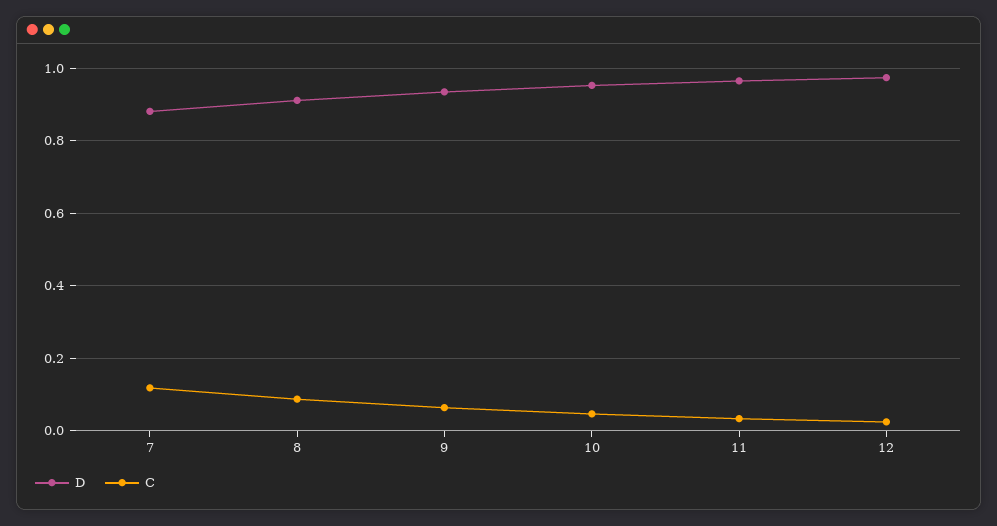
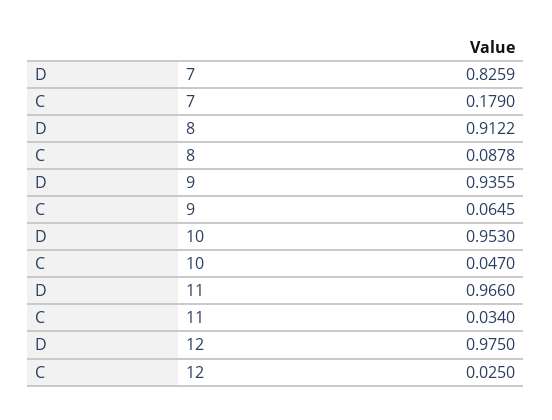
  {
    "D": {
-     "7": 0.88,
+     "7": 0.8259,
      "8": 0.9122,
      "9": 0.9355,
      "10": 0.953,
      "11": 0.966,
      "12": 0.975
    },
    "C": {
-     "7": 0.12,
+     "7": 0.179,
      "8": 0.0878,
      "9": 0.0645,
      "10": 0.047,
      "11": 0.034,
      "12": 0.025
    }
  }

